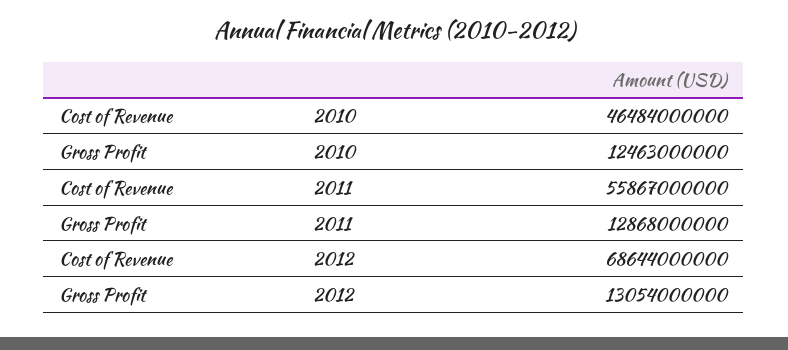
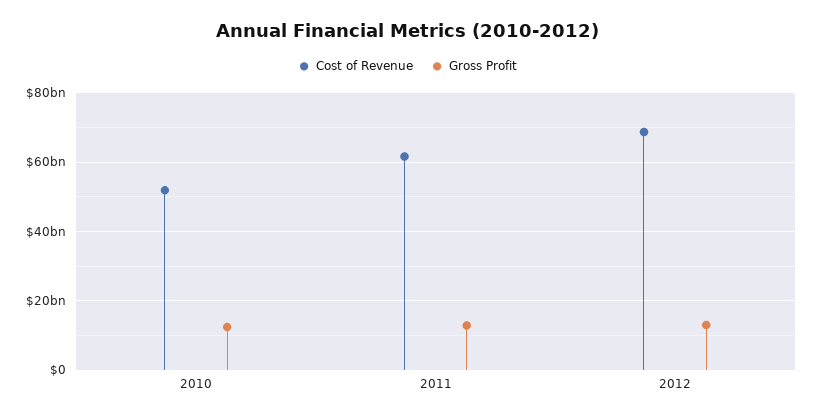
  {
    "Cost of Revenue": {
-     "2010": 46484000000,
+     "2010": 52000000000,
-     "2011": 55867000000,
+     "2011": 62000000000,
      "2012": 68644000000
    },
    "Gross Profit": {
      "2010": 12463000000,
      "2011": 12868000000,
      "2012": 13054000000
    }
  }

